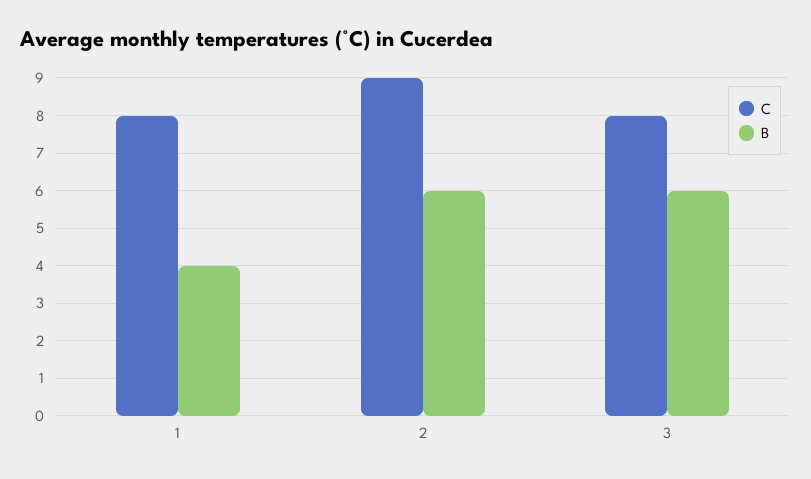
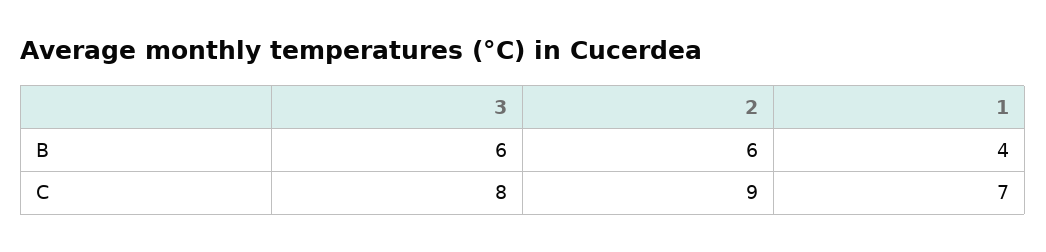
  {
    "C": {
-     "1": 8,
+     "1": 7,
      "2": 9,
      "3": 8
    },
    "B": {
      "1": 4,
      "2": 6,
      "3": 6
    }
  }

